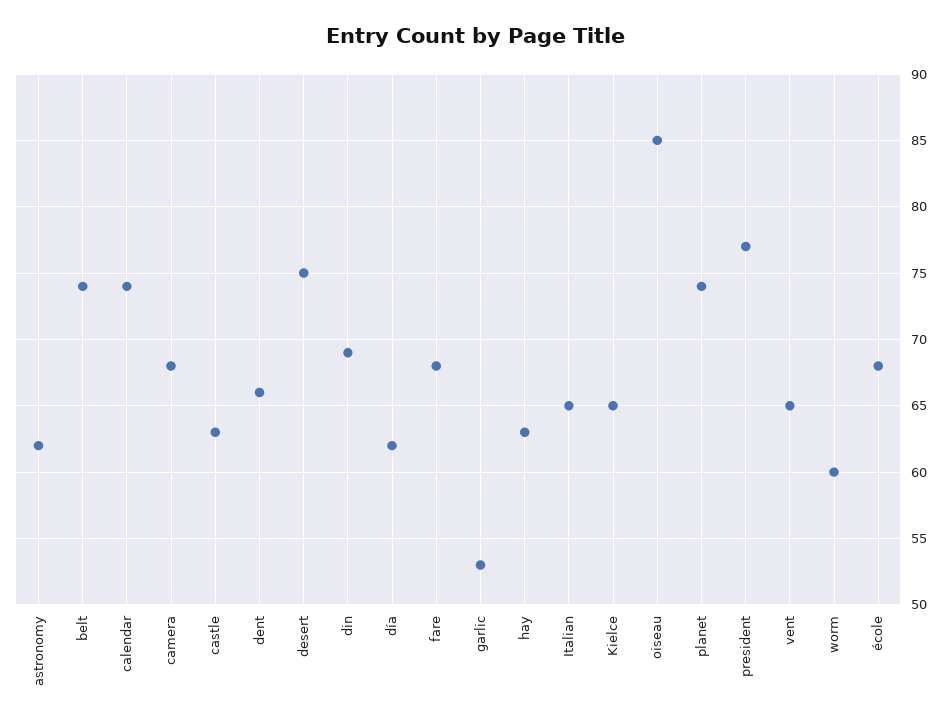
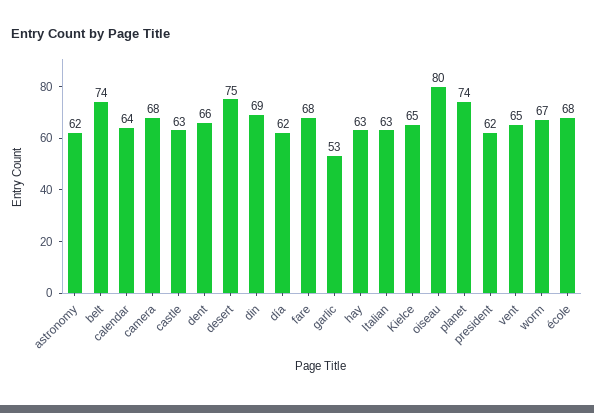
  {
    "astronomy": 62,
    "belt": 74,
-   "calendar": 74,
+   "calendar": 64,
    "camera": 68,
    "castle": 63,
    "dent": 66,
    "desert": 75,
    "din": 69,
    "día": 62,
    "fare": 68,
    "garlic": 53,
    "hay": 63,
-   "Italian": 65,
+   "Italian": 63,
    "Kielce": 65,
-   "oiseau": 85,
+   "oiseau": 80,
    "planet": 74,
-   "president": 77,
+   "president": 62,
    "vent": 65,
-   "worm": 60,
+   "worm": 67,
    "école": 68
  }

